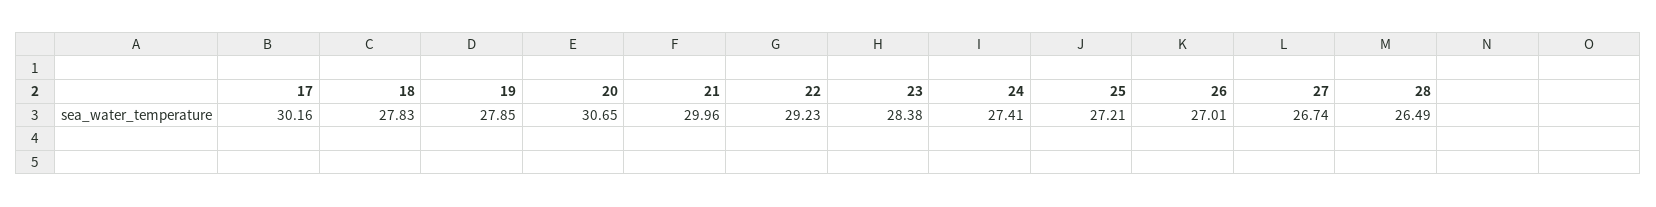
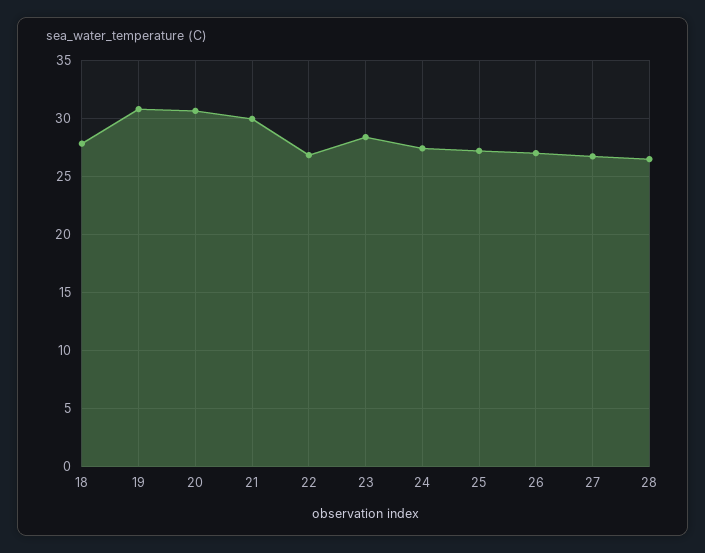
  {
-   "17": 30.16,
    "18": 27.83,
-   "19": 27.85,
+   "19": 31,
    "20": 30.65,
    "21": 29.96,
-   "22": 29.23,
+   "22": 27,
    "23": 28.38,
    "24": 27.41,
    "25": 27.21,
    "26": 27.01,
    "27": 26.74,
    "28": 26.49
  }

